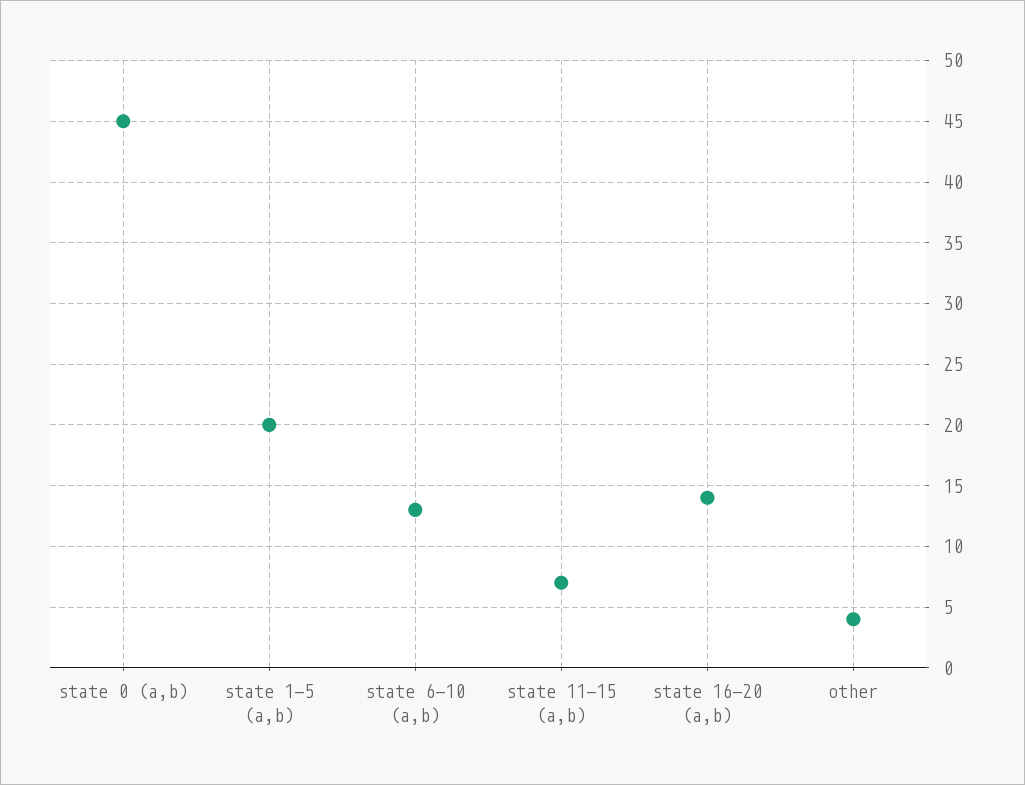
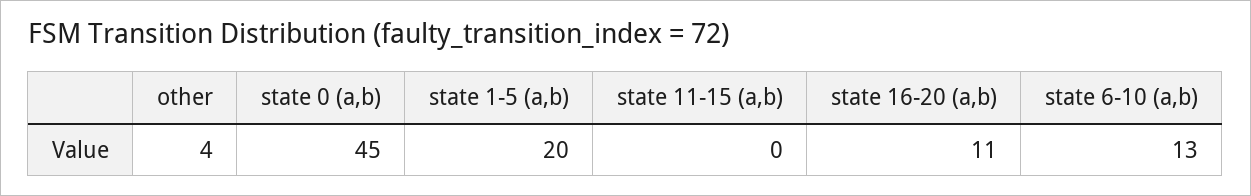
  {
    "state 0 (a,b)": 45,
    "state 1-5 (a,b)": 20,
    "state 6-10 (a,b)": 13,
-   "state 11-15 (a,b)": 7,
+   "state 11-15 (a,b)": 0,
-   "state 16-20 (a,b)": 14,
+   "state 16-20 (a,b)": 11,
    "other": 4
  }

